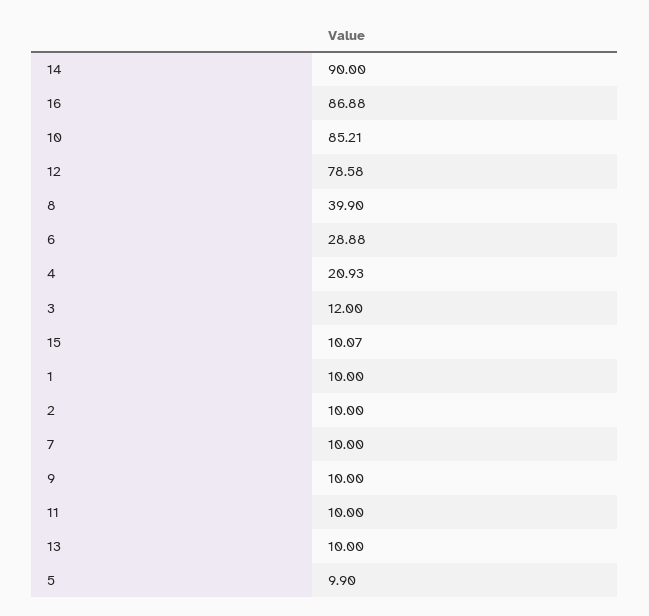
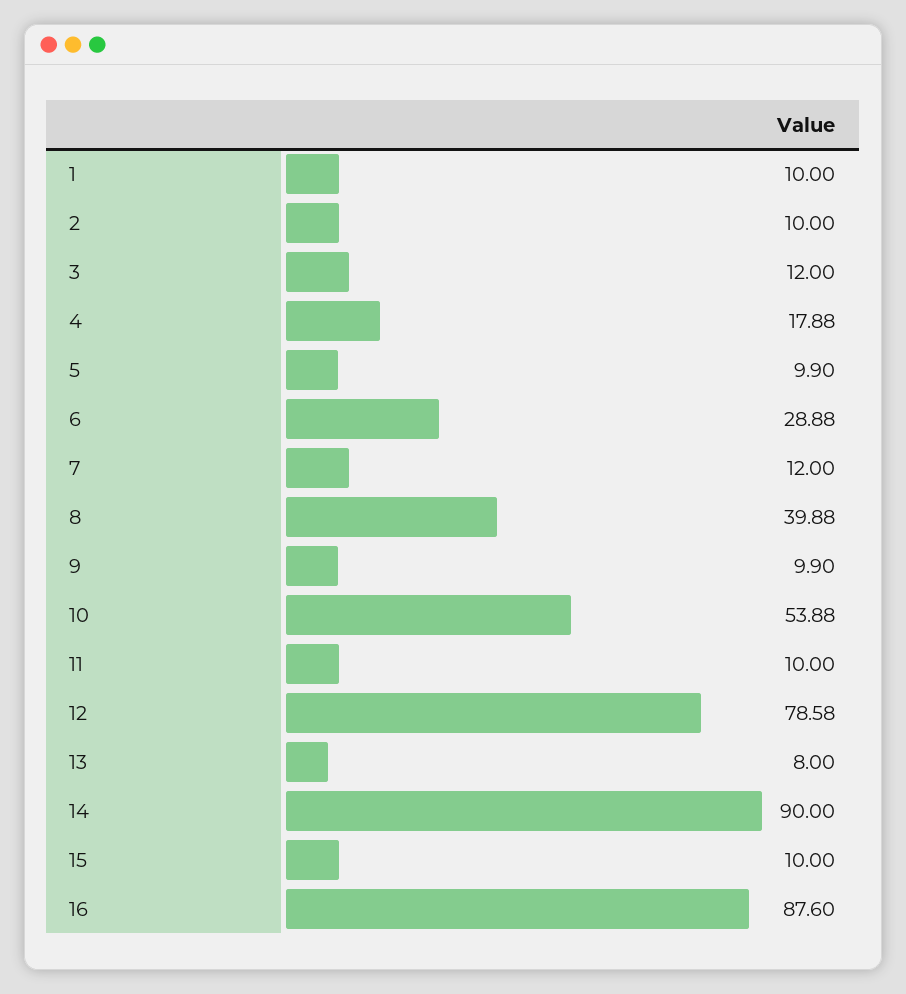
  {
    "14": 90,
-   "16": 86.88,
+   "16": 87.6,
-   "10": 85.21,
+   "10": 53.88,
    "12": 78.58,
-   "8": 39.9,
+   "8": 39.88,
    "6": 28.88,
-   "4": 20.93,
+   "4": 17.88,
    "3": 12,
-   "15": 10.07,
+   "15": 10,
    "1": 10,
    "2": 10,
-   "7": 10,
+   "7": 12,
-   "9": 10,
+   "9": 9.9,
    "11": 10,
-   "13": 10,
+   "13": 8,
    "5": 9.9
  }

